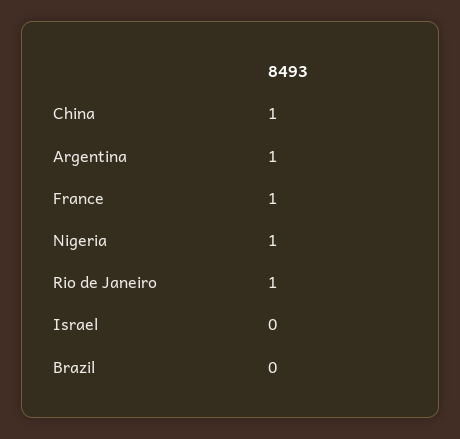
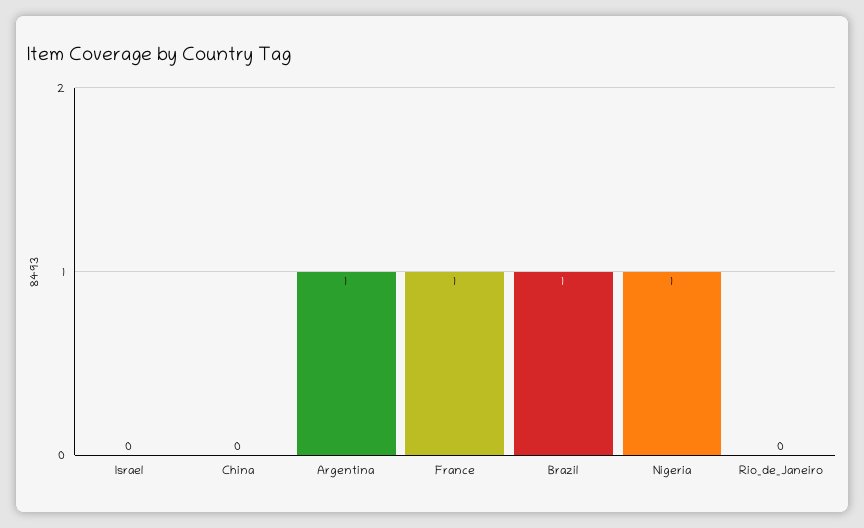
  {
-   "China": 1,
+   "China": 0,
    "Argentina": 1,
    "France": 1,
    "Nigeria": 1,
-   "Rio de Janeiro": 1,
+   "Rio de Janeiro": 0,
    "Israel": 0,
-   "Brazil": 0
+   "Brazil": 1
  }

